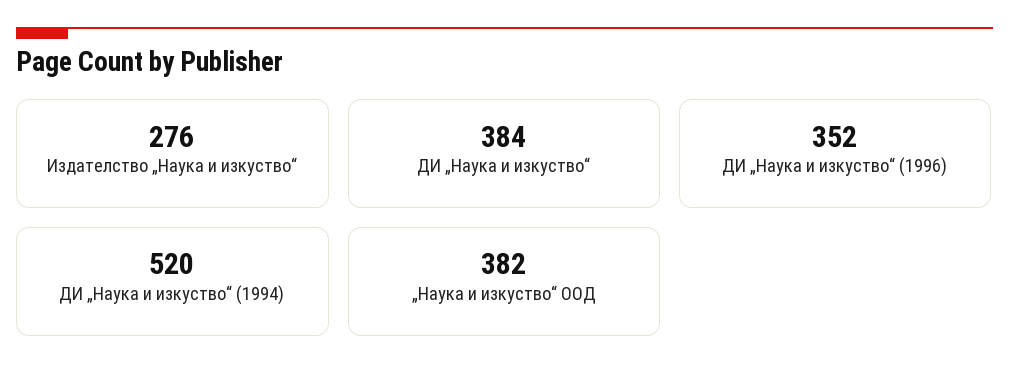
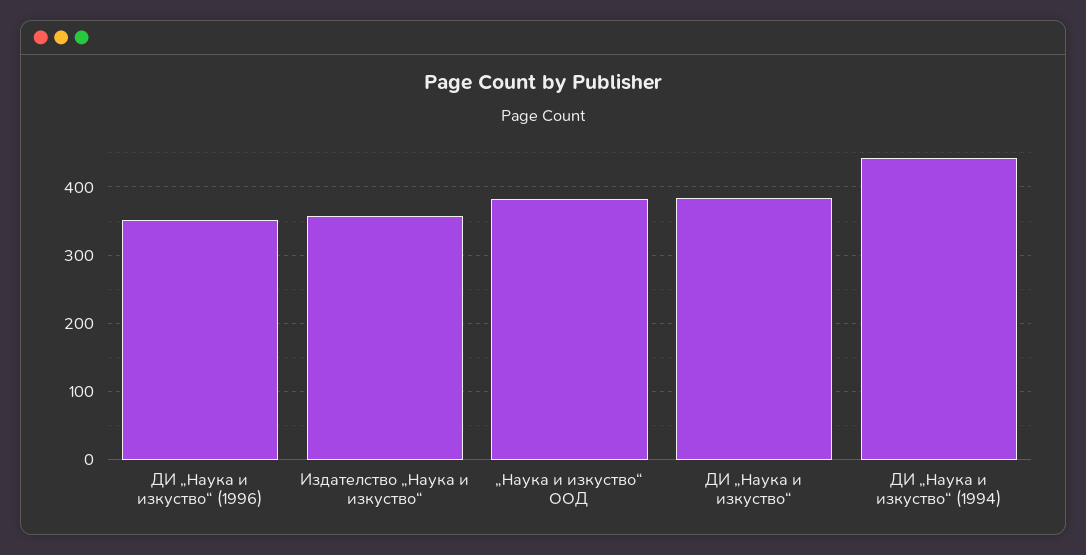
  {
-   "Издателство „Наука и изкуство“": 276,
+   "Издателство „Наука и изкуство“": 360,
    "ДИ „Наука и изкуство“": 384,
    "ДИ „Наука и изкуство“ (1996)": 352,
-   "ДИ „Наука и изкуство“ (1994)": 520,
+   "ДИ „Наука и изкуство“ (1994)": 440,
    "„Наука и изкуство“ ООД": 382
  }

